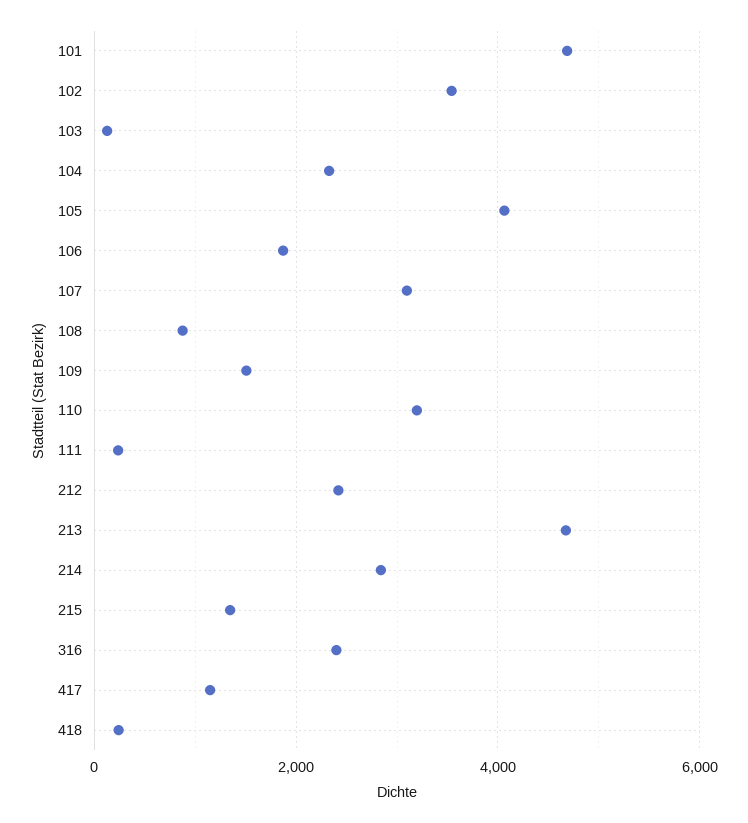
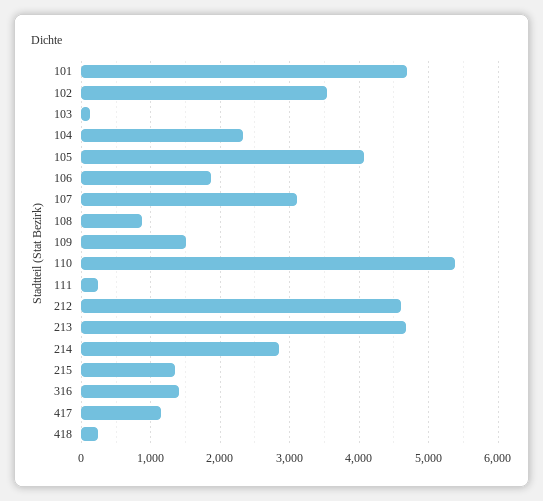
  {
    "101": 4700,
    "102": 3500,
    "103": 100,
    "104": 2300,
    "105": 4100,
    "106": 1900,
    "107": 3100,
    "108": 900,
    "109": 1500,
-   "110": 3200,
+   "110": 5400,
    "111": 200,
-   "212": 2400,
+   "212": 4600,
    "213": 4700,
    "214": 2800,
    "215": 1300,
-   "316": 2400,
+   "316": 1400,
    "417": 1100,
    "418": 200
  }

